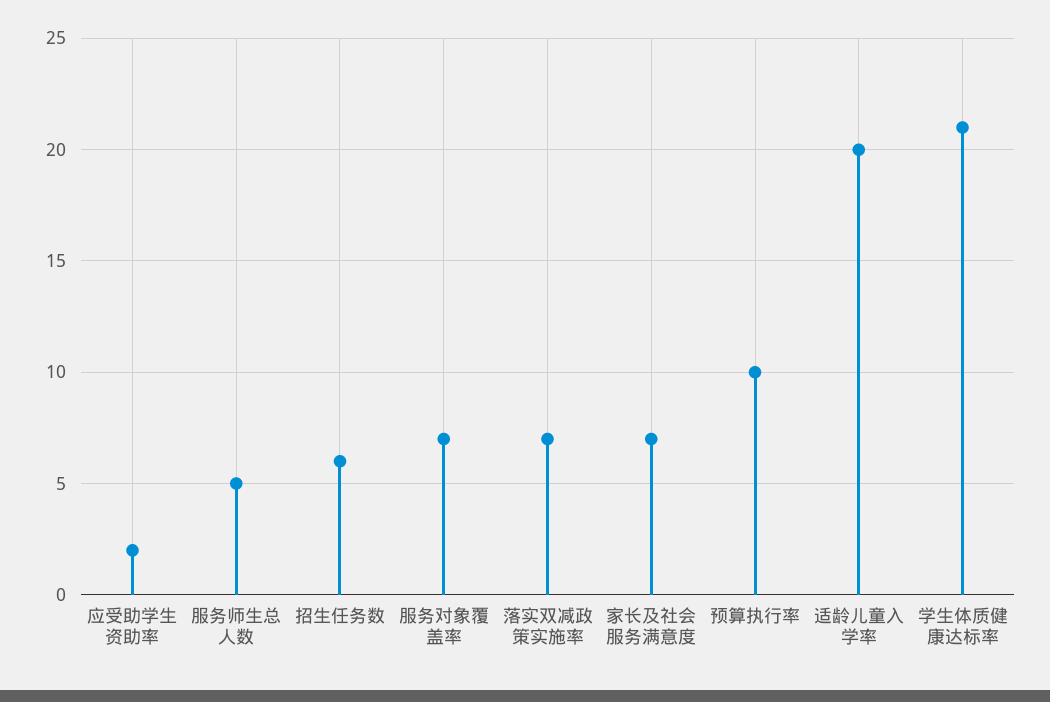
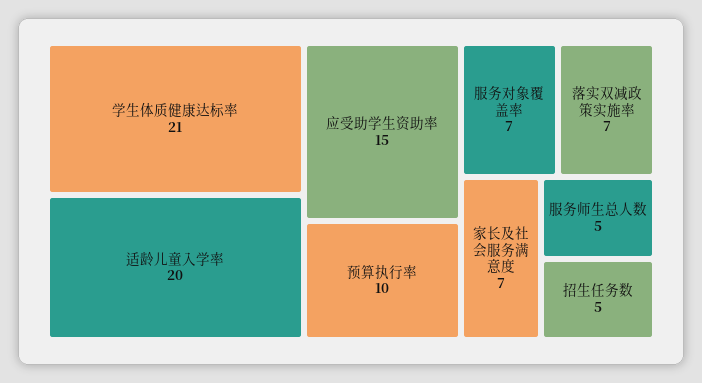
  {
-   "应受助学生资助率": 2,
+   "应受助学生资助率": 15,
    "服务师生总人数": 5,
-   "招生任务数": 6,
+   "招生任务数": 5,
    "服务对象覆盖率": 7,
    "落实双减政策实施率": 7,
    "家长及社会服务满意度": 7,
    "预算执行率": 10,
    "适龄儿童入学率": 20,
    "学生体质健康达标率": 21
  }

